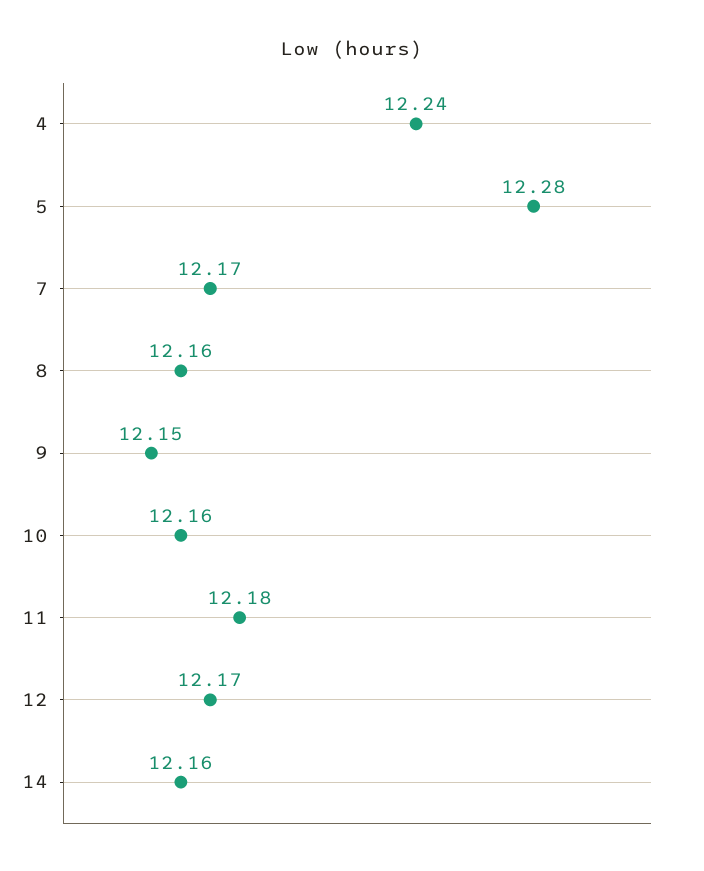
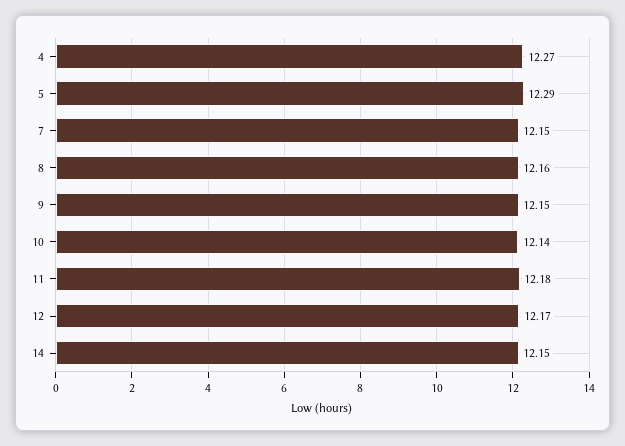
  {
-   "4": 12.24,
+   "4": 12.27,
-   "5": 12.28,
+   "5": 12.29,
-   "7": 12.17,
+   "7": 12.15,
    "8": 12.16,
    "9": 12.15,
-   "10": 12.16,
+   "10": 12.14,
    "11": 12.18,
    "12": 12.17,
-   "14": 12.16
+   "14": 12.15
  }

